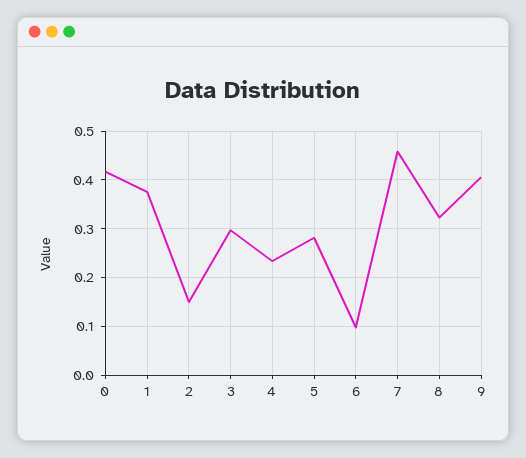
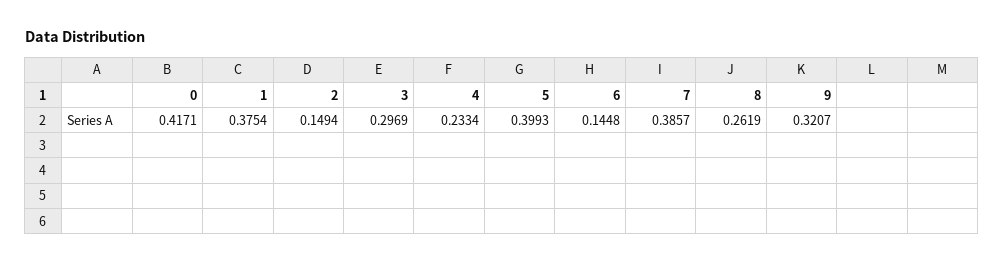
  {
    "0": 0.4171,
    "1": 0.3754,
    "2": 0.1494,
    "3": 0.2969,
    "4": 0.2334,
-   "5": 0.28,
+   "5": 0.3993,
-   "6": 0.1,
+   "6": 0.1448,
-   "7": 0.46,
+   "7": 0.3857,
-   "8": 0.32,
+   "8": 0.2619,
-   "9": 0.4
+   "9": 0.3207
  }

